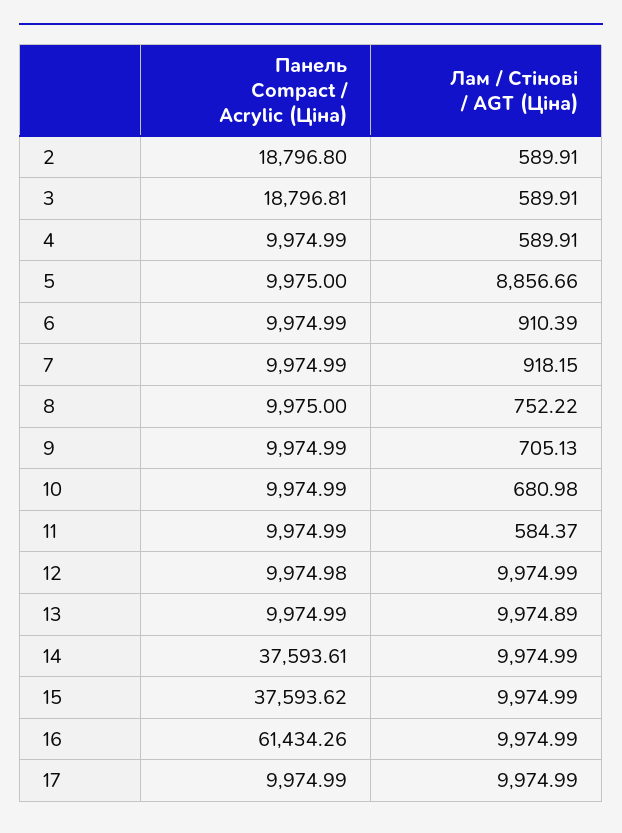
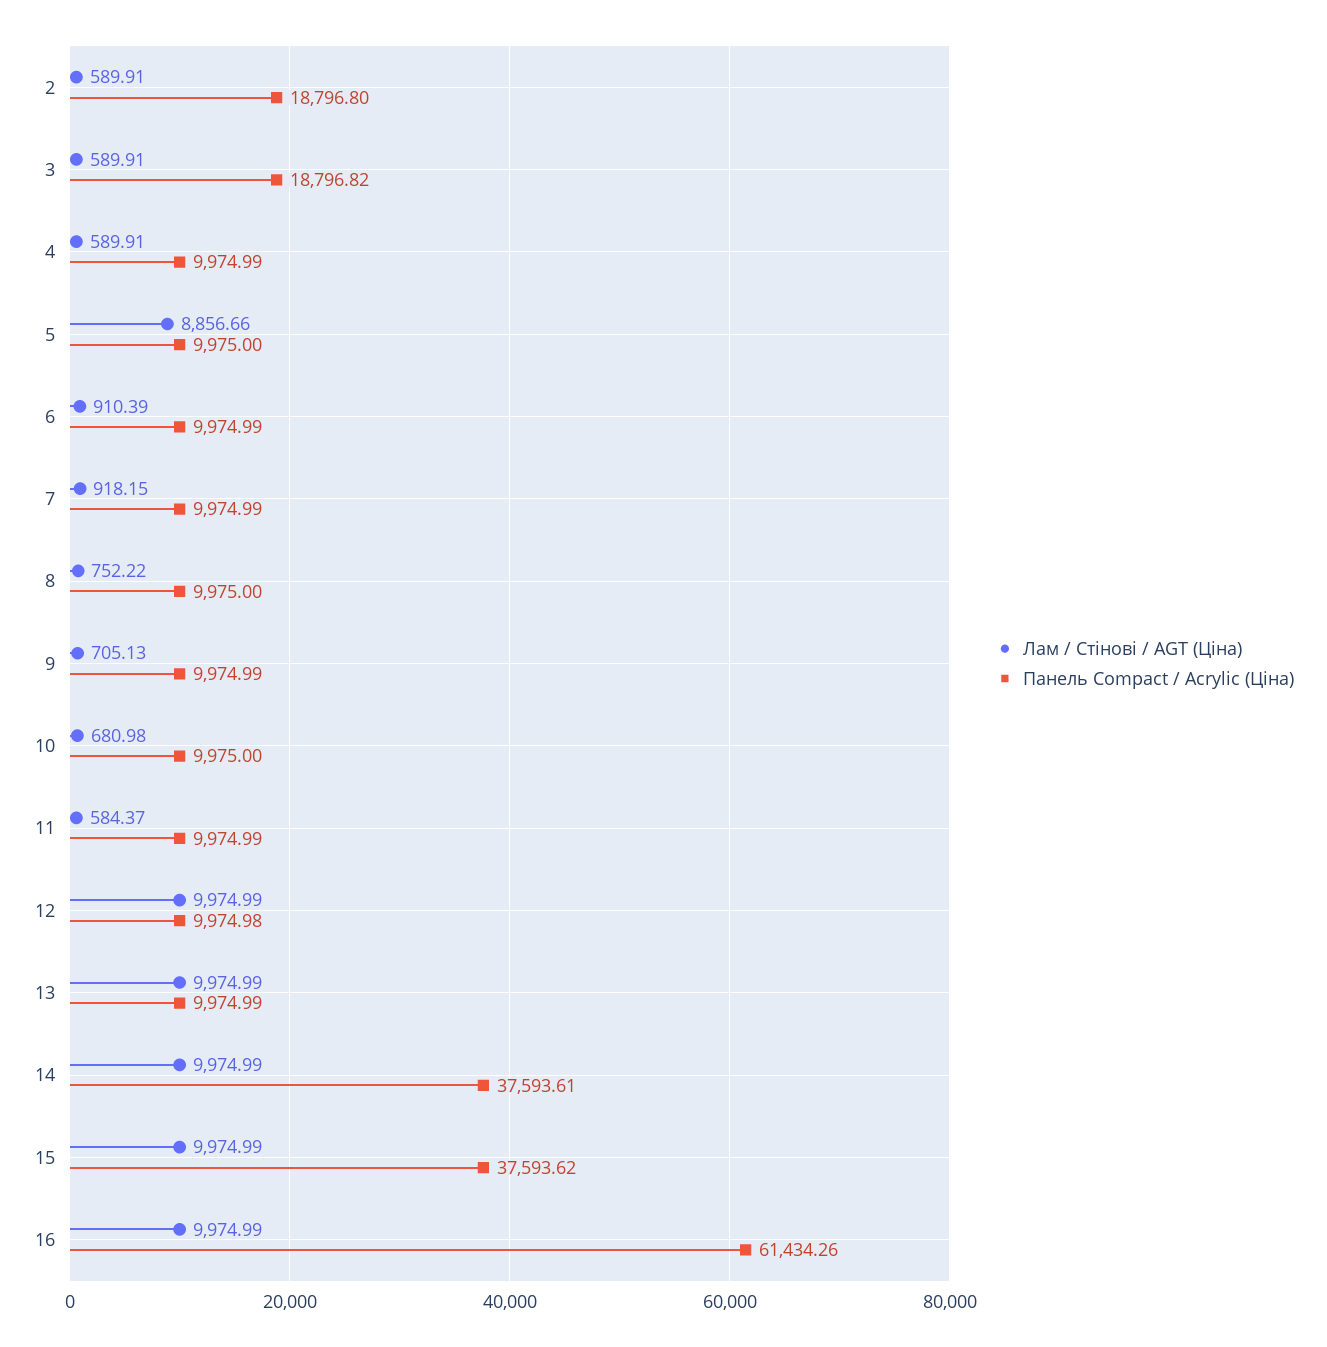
  {
    "Панель Compact / Acrylic (Ціна)": {
      "2": 18796.8,
-     "3": 18796.81,
+     "3": 18796.82,
      "4": 9974.99,
      "5": 9975,
      "6": 9974.99,
      "7": 9974.99,
      "8": 9975,
      "9": 9974.99,
-     "10": 9974.99,
+     "10": 9975,
      "11": 9974.99,
      "12": 9974.98,
      "13": 9974.99,
      "14": 37593.61,
      "15": 37593.62,
-     "16": 61434.26,
+     "16": 61434.26
-     "17": 9974.99
    },
    "Лам / Стінові / AGT (Ціна)": {
      "2": 589.91,
      "3": 589.91,
      "4": 589.91,
      "5": 8856.66,
      "6": 910.39,
      "7": 918.15,
      "8": 752.22,
      "9": 705.13,
      "10": 680.98,
      "11": 584.37,
      "12": 9974.99,
-     "13": 9974.89,
+     "13": 9974.99,
      "14": 9974.99,
      "15": 9974.99,
-     "16": 9974.99,
+     "16": 9974.99
-     "17": 9974.99
    }
  }

